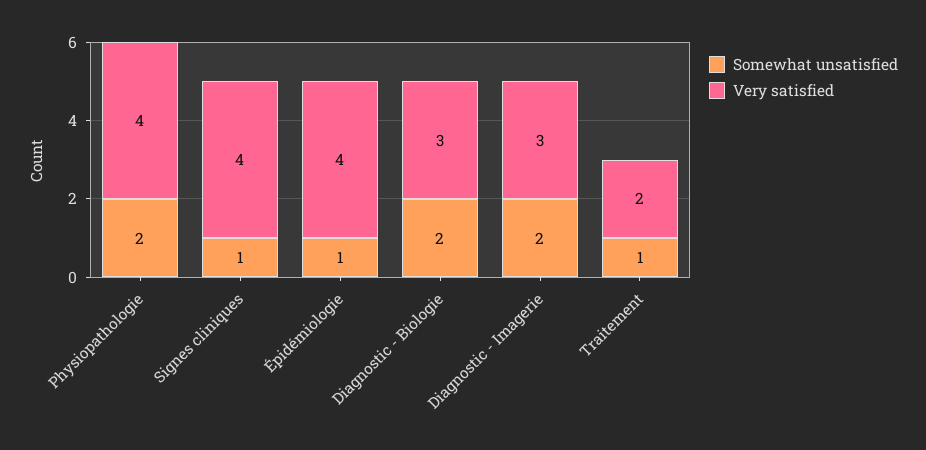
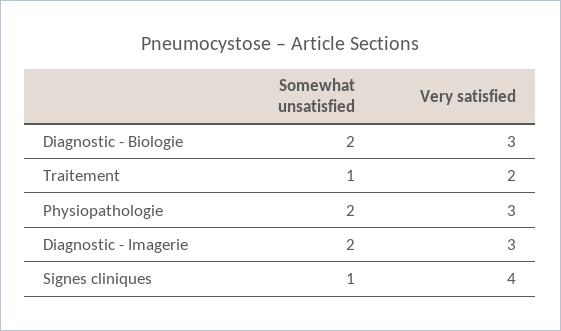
  {
    "Somewhat unsatisfied": {
      "Physiopathologie": 2,
      "Signes cliniques": 1,
-     "Épidémiologie": 1,
      "Diagnostic - Biologie": 2,
      "Diagnostic - Imagerie": 2,
      "Traitement": 1
    },
    "Very satisfied": {
-     "Physiopathologie": 4,
+     "Physiopathologie": 3,
      "Signes cliniques": 4,
-     "Épidémiologie": 4,
      "Diagnostic - Biologie": 3,
      "Diagnostic - Imagerie": 3,
      "Traitement": 2
    }
  }

